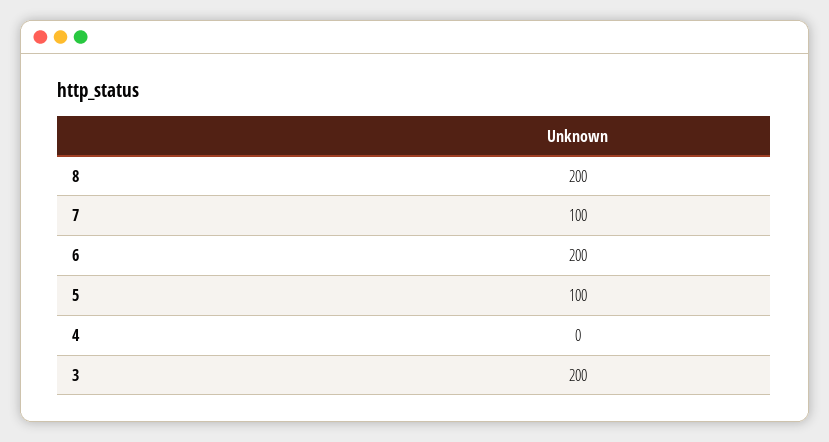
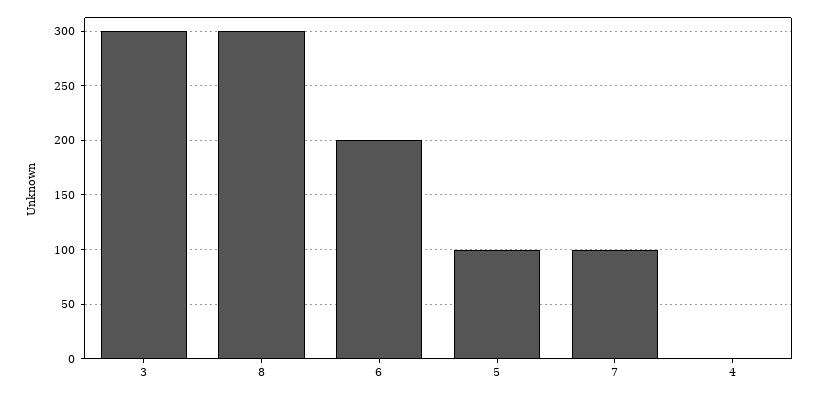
  {
-   "8": 200,
+   "8": 300,
    "7": 100,
    "6": 200,
    "5": 100,
    "4": 0,
-   "3": 200
+   "3": 300
  }

